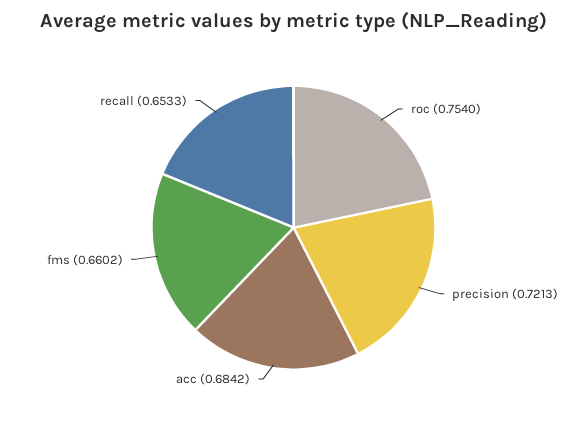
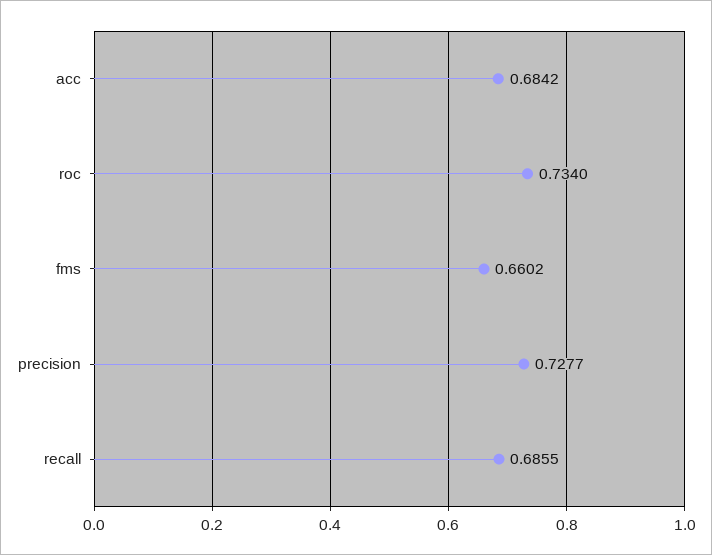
  {
-   "roc": 0.754,
+   "roc": 0.734,
-   "precision": 0.7213,
+   "precision": 0.7277,
    "acc": 0.6842,
    "fms": 0.6602,
-   "recall": 0.6533
+   "recall": 0.6855
  }

